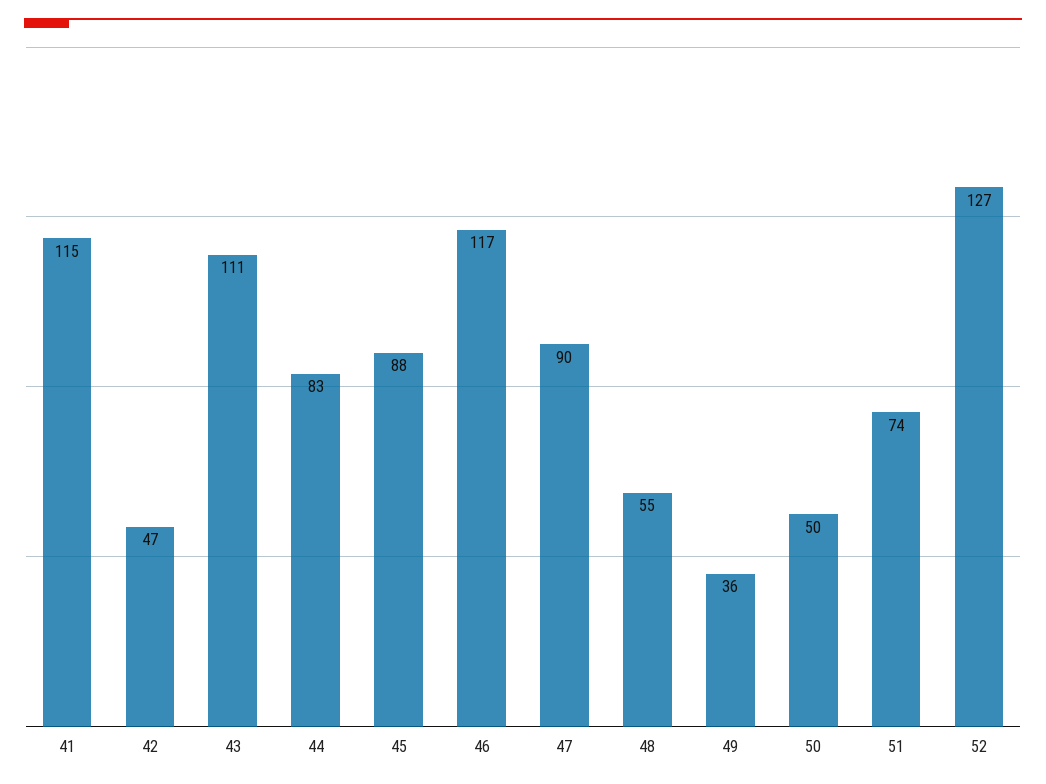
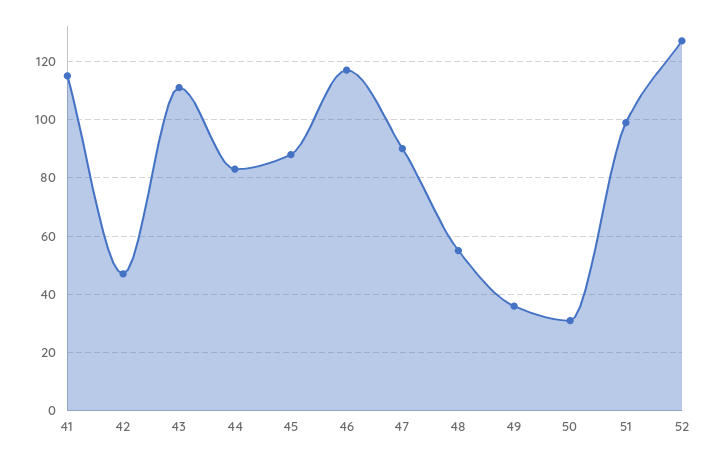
  {
    "41": 115,
    "42": 47,
    "43": 111,
    "44": 83,
    "45": 88,
    "46": 117,
    "47": 90,
    "48": 55,
    "49": 36,
-   "50": 50,
+   "50": 30,
-   "51": 74,
+   "51": 100,
    "52": 127
  }

